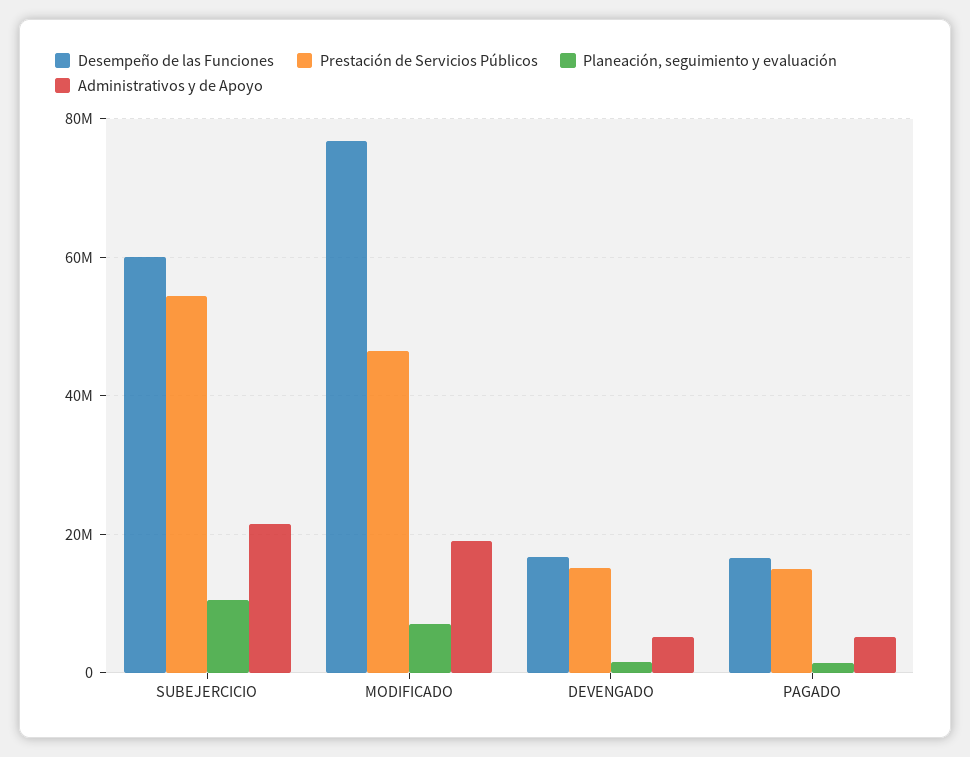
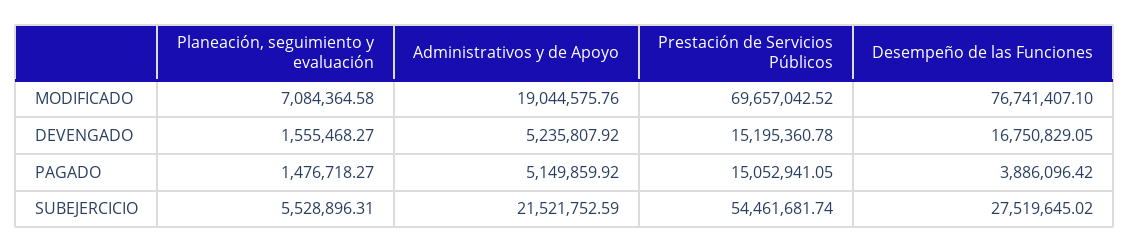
  {
    "Desempeño de las Funciones": {
-     "SUBEJERCICIO": 60000000,
+     "SUBEJERCICIO": 27519645.02,
      "MODIFICADO": 76741407.1,
      "DEVENGADO": 16750829.05,
-     "PAGADO": 16000000
+     "PAGADO": 3886096.42
    },
    "Prestación de Servicios Públicos": {
      "SUBEJERCICIO": 54461681.74,
-     "MODIFICADO": 46000000,
+     "MODIFICADO": 69657042.52,
      "DEVENGADO": 15195360.78,
      "PAGADO": 15052941.05
    },
    "Planeación, seguimiento y evaluación": {
-     "SUBEJERCICIO": 10000000,
+     "SUBEJERCICIO": 5528896.31,
      "MODIFICADO": 7084364.58,
      "DEVENGADO": 1555468.27,
      "PAGADO": 1476718.27
    },
    "Administrativos y de Apoyo": {
      "SUBEJERCICIO": 21521752.59,
      "MODIFICADO": 19044575.76,
      "DEVENGADO": 5235807.92,
      "PAGADO": 5149859.92
    }
  }

